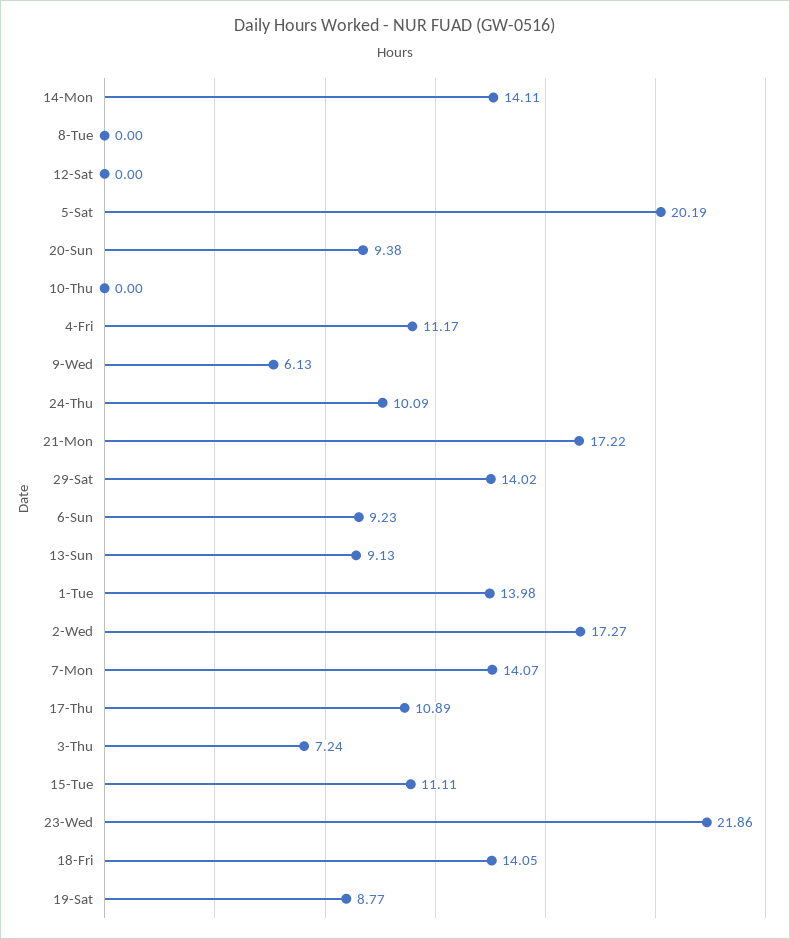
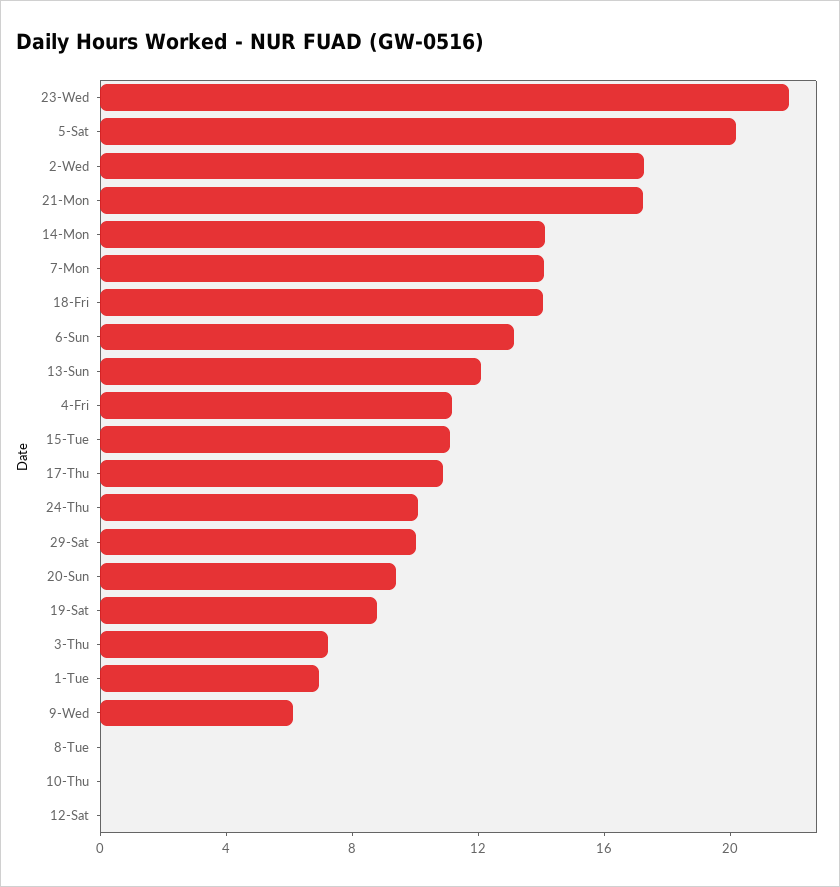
  {
    "14-Mon": 14.11,
    "8-Tue": 0,
    "12-Sat": 0,
    "5-Sat": 20.19,
    "20-Sun": 9.38,
    "10-Thu": 0,
    "4-Fri": 11.17,
    "9-Wed": 6.13,
    "24-Thu": 10.09,
    "21-Mon": 17.22,
-   "29-Sat": 14.02,
+   "29-Sat": 10,
-   "6-Sun": 9.23,
+   "6-Sun": 13,
-   "13-Sun": 9.13,
+   "13-Sun": 12,
-   "1-Tue": 13.98,
+   "1-Tue": 7,
    "2-Wed": 17.27,
    "7-Mon": 14.07,
    "17-Thu": 10.89,
    "3-Thu": 7.24,
    "15-Tue": 11.11,
    "23-Wed": 21.86,
    "18-Fri": 14.05,
    "19-Sat": 8.77
  }

